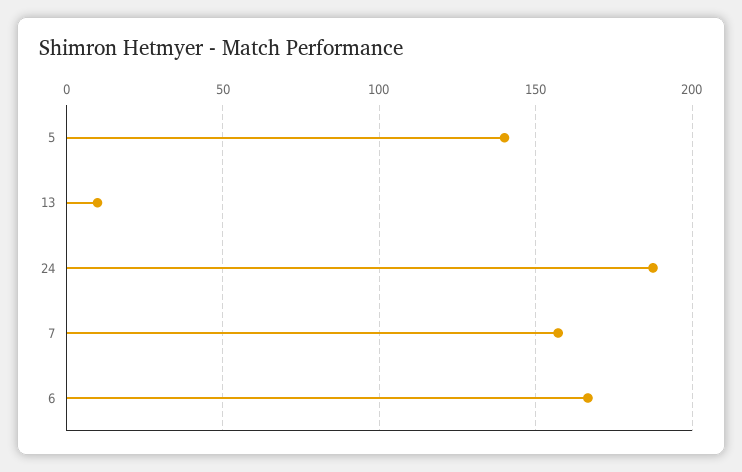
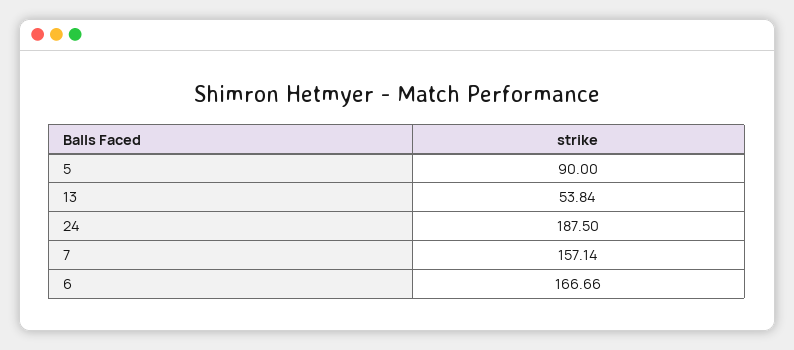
  {
-   "5": 140,
+   "5": 90,
-   "13": 10,
+   "13": 53.84,
    "24": 187.5,
    "7": 157.14,
    "6": 166.66
  }

